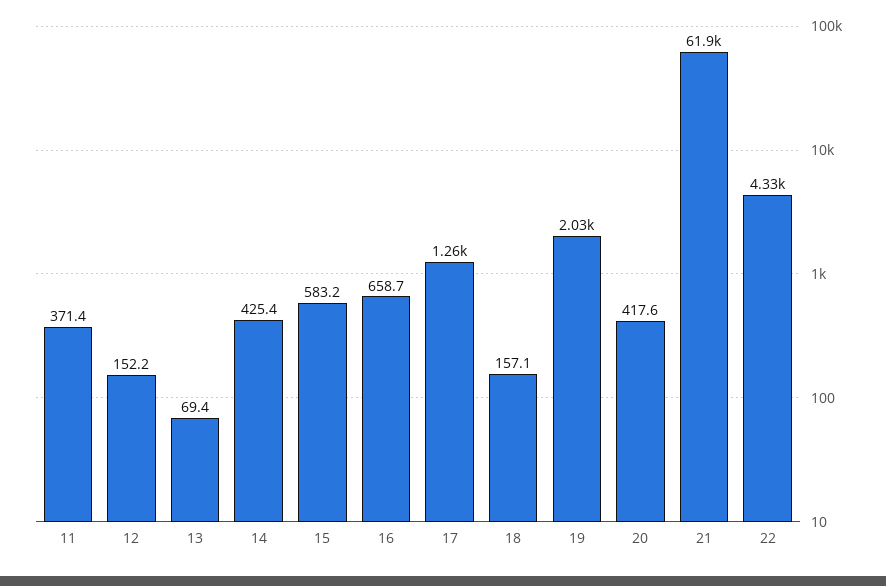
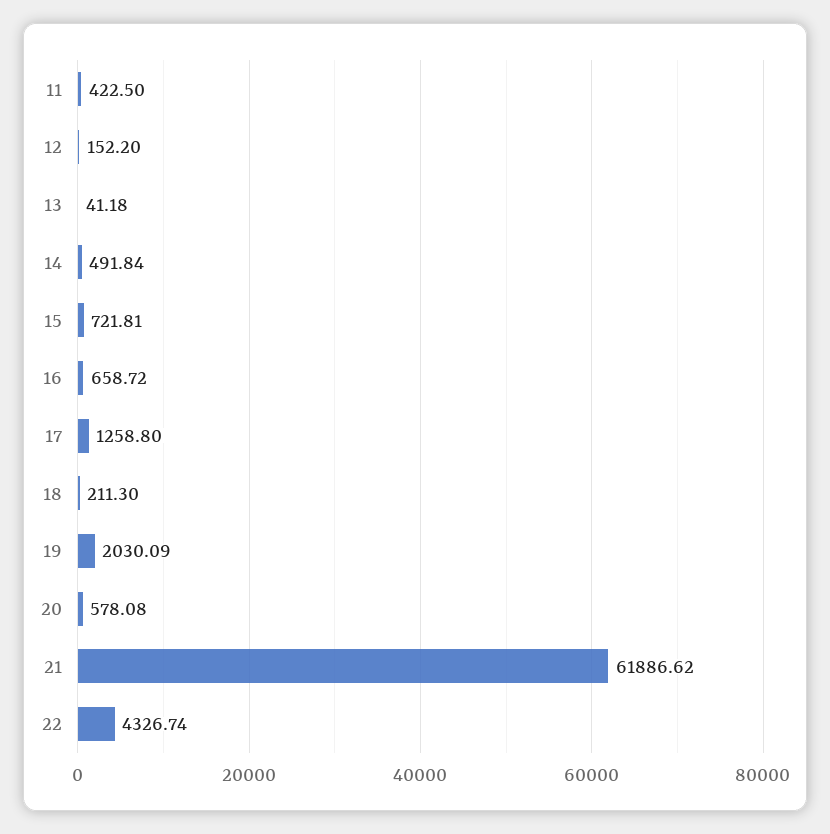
  {
-   "11": 371.4,
+   "11": 422.5,
    "12": 152.2,
-   "13": 69.4,
+   "13": 41.18,
-   "14": 425.4,
+   "14": 491.84,
-   "15": 583.2,
+   "15": 721.81,
    "16": 658.72,
    "17": 1258.8,
-   "18": 157.1,
+   "18": 211.3,
    "19": 2030.09,
-   "20": 417.6,
+   "20": 578.08,
    "21": 61886.62,
    "22": 4326.74
  }

